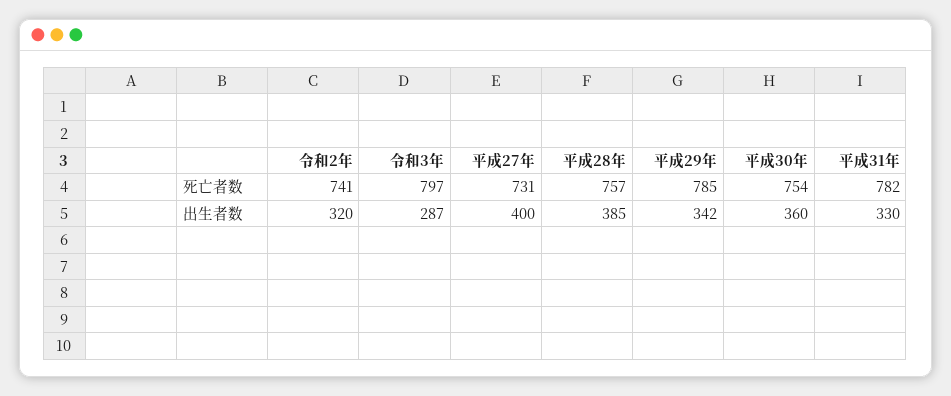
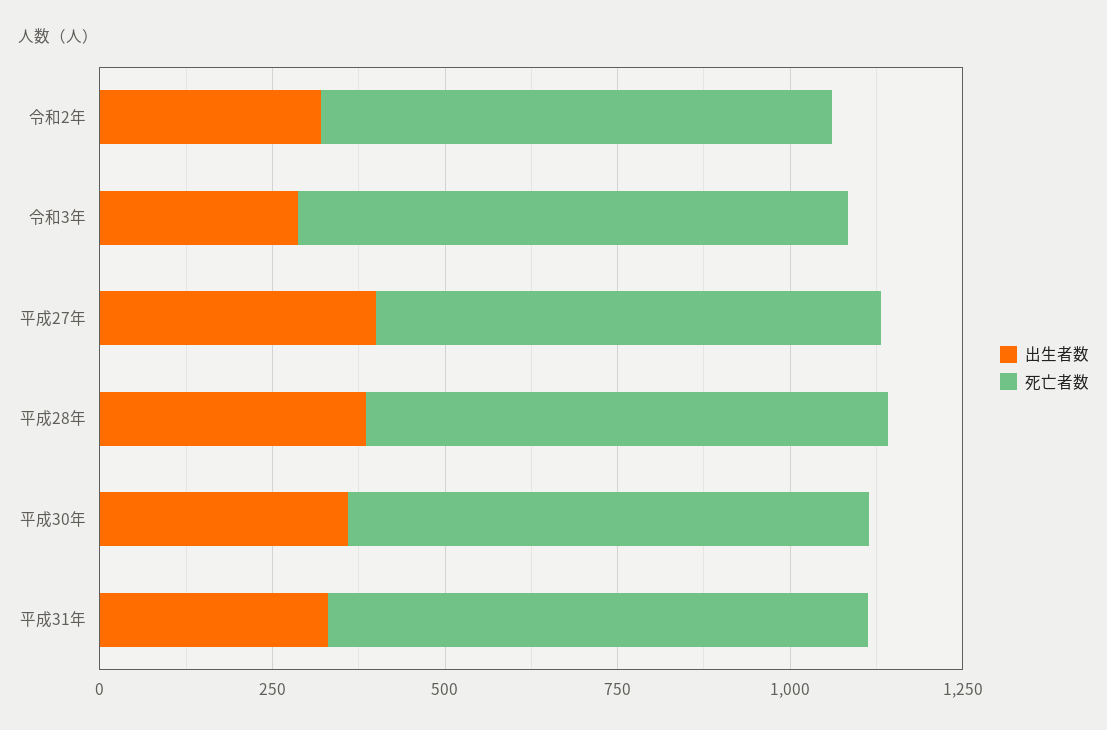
  {
    "死亡者数": {
      "令和2年": 741,
      "令和3年": 797,
      "平成27年": 731,
      "平成28年": 757,
-     "平成29年": 785,
      "平成30年": 754,
      "平成31年": 782
    },
    "出生者数": {
      "令和2年": 320,
      "令和3年": 287,
      "平成27年": 400,
      "平成28年": 385,
-     "平成29年": 342,
      "平成30年": 360,
      "平成31年": 330
    }
  }

